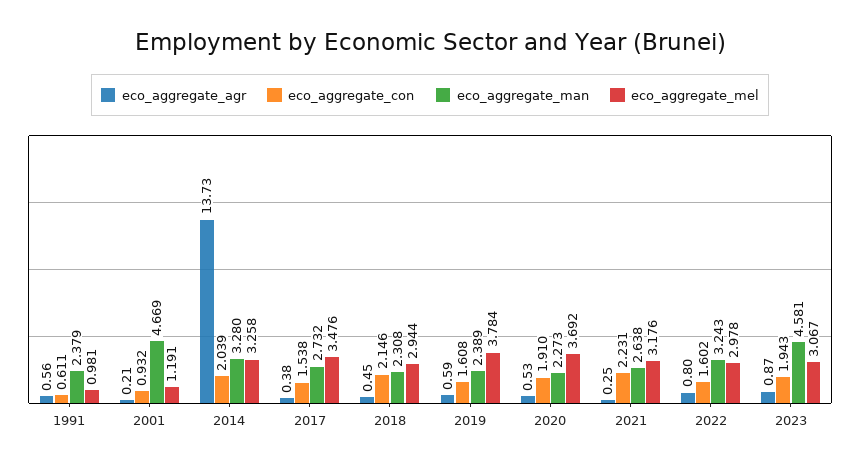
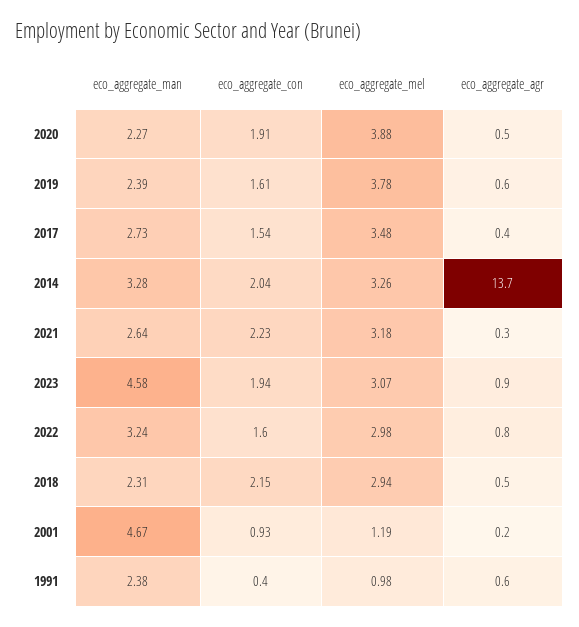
  {
    "eco_aggregate_agr": {
      "1991": 0.56,
      "2001": 0.21,
      "2014": 13.73,
      "2017": 0.38,
      "2018": 0.45,
      "2019": 0.59,
      "2020": 0.53,
      "2021": 0.25,
      "2022": 0.8,
      "2023": 0.87
    },
    "eco_aggregate_con": {
-     "1991": 0.611,
+     "1991": 0.4,
      "2001": 0.932,
      "2014": 2.039,
      "2017": 1.538,
      "2018": 2.146,
      "2019": 1.608,
      "2020": 1.91,
      "2021": 2.231,
      "2022": 1.602,
      "2023": 1.943
    },
    "eco_aggregate_man": {
      "1991": 2.379,
      "2001": 4.669,
      "2014": 3.28,
      "2017": 2.732,
      "2018": 2.308,
      "2019": 2.389,
      "2020": 2.273,
      "2021": 2.638,
      "2022": 3.243,
      "2023": 4.581
    },
    "eco_aggregate_mel": {
      "1991": 0.981,
      "2001": 1.191,
      "2014": 3.258,
      "2017": 3.476,
      "2018": 2.944,
      "2019": 3.784,
-     "2020": 3.692,
+     "2020": 3.88,
      "2021": 3.176,
      "2022": 2.978,
      "2023": 3.067
    }
  }

